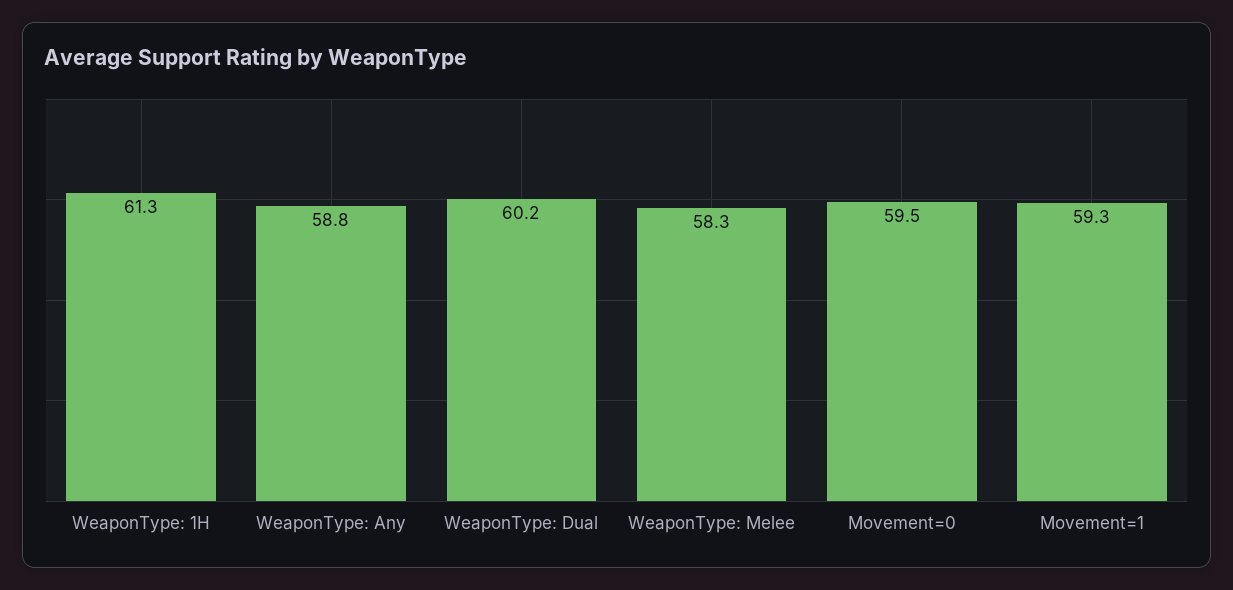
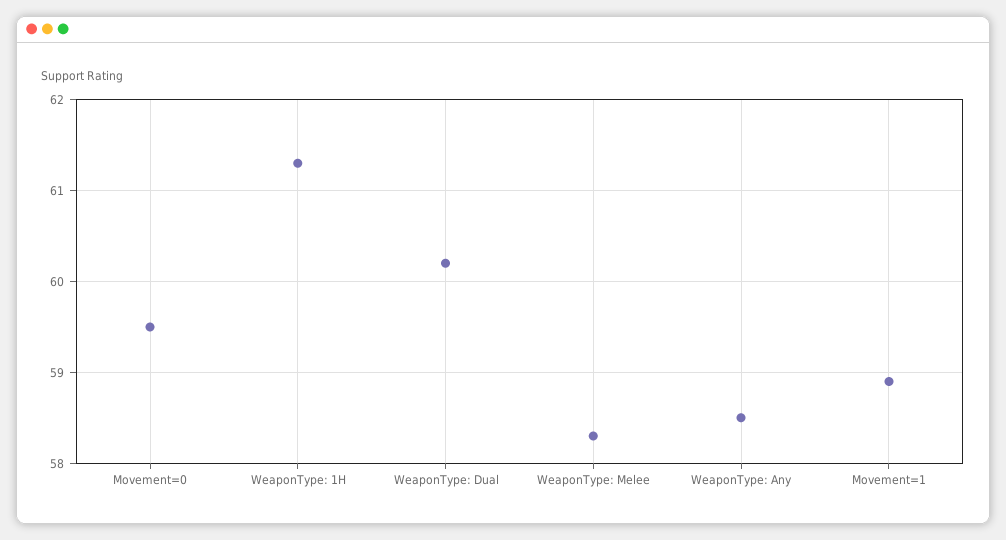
  {
    "WeaponType: 1H": 61.3,
-   "WeaponType: Any": 58.8,
+   "WeaponType: Any": 58.5,
    "WeaponType: Dual": 60.2,
    "WeaponType: Melee": 58.3,
    "Movement=0": 59.5,
-   "Movement=1": 59.3
+   "Movement=1": 58.9
  }

